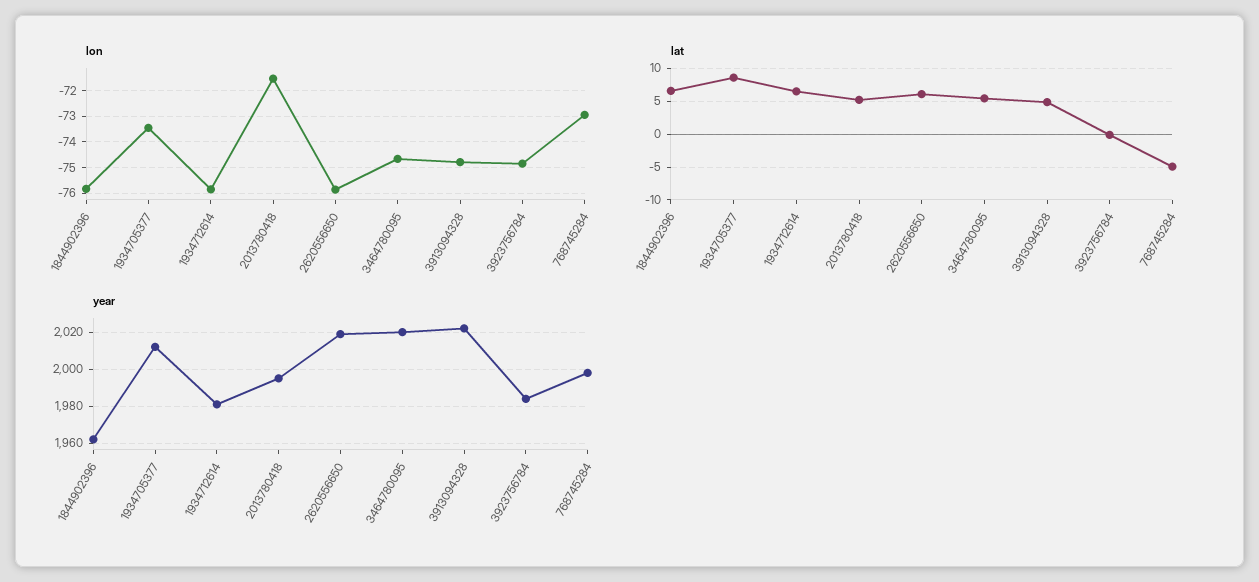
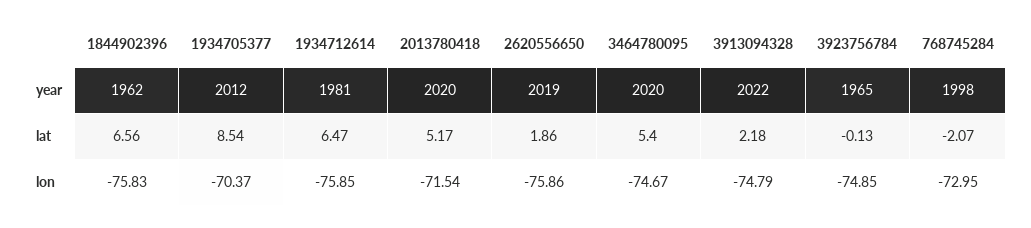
  {
    "lon": {
      "1844902396": -75.83,
-     "1934705377": -73.5,
+     "1934705377": -70.37,
      "1934712614": -75.85,
      "2013780418": -71.54,
      "2620556650": -75.86,
      "3464780095": -74.67,
      "3913094328": -74.79,
      "3923756784": -74.85,
      "768745284": -72.95
    },
    "lat": {
      "1844902396": 6.56,
      "1934705377": 8.54,
      "1934712614": 6.47,
      "2013780418": 5.17,
-     "2620556650": 6,
+     "2620556650": 1.86,
      "3464780095": 5.4,
-     "3913094328": 5,
+     "3913094328": 2.18,
      "3923756784": -0.13,
-     "768745284": -5
+     "768745284": -2.07
    },
    "year": {
      "1844902396": 1962,
      "1934705377": 2012,
      "1934712614": 1981,
-     "2013780418": 1995,
+     "2013780418": 2020,
      "2620556650": 2019,
      "3464780095": 2020,
      "3913094328": 2022,
-     "3923756784": 1985,
+     "3923756784": 1965,
      "768745284": 1998
    }
  }

